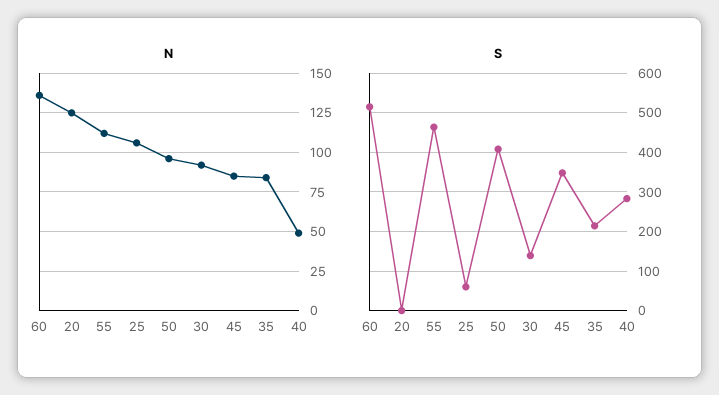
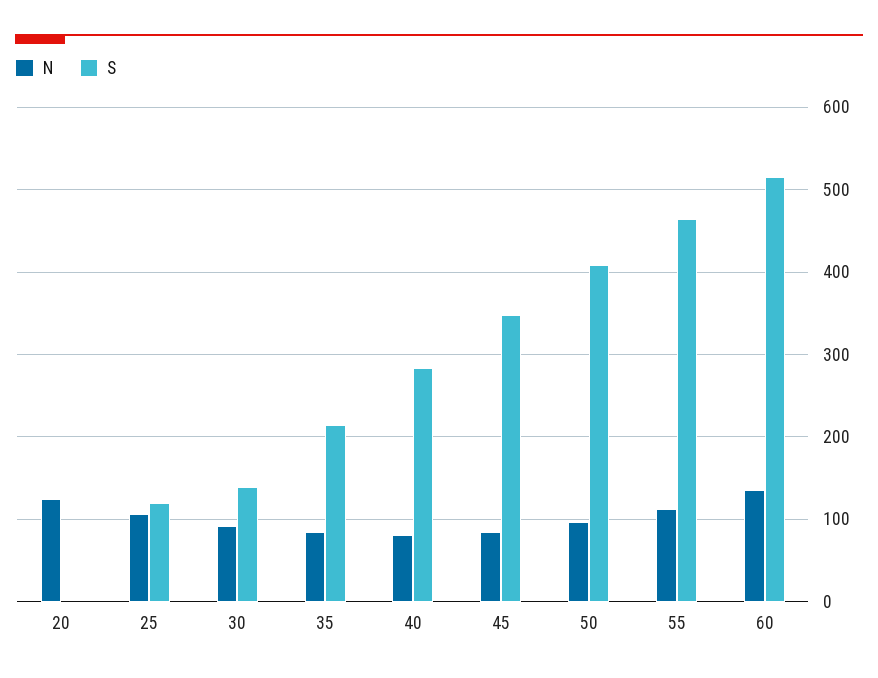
  {
    "N": {
      "60": 135,
      "20": 125,
      "55": 110,
      "25": 105,
      "50": 95,
      "30": 90,
      "45": 85,
      "35": 85,
-     "40": 50
+     "40": 80
    },
    "S": {
      "60": 520,
      "20": 0,
      "55": 460,
-     "25": 60,
+     "25": 120,
      "50": 410,
      "30": 140,
      "45": 350,
      "35": 210,
      "40": 280
    }
  }

